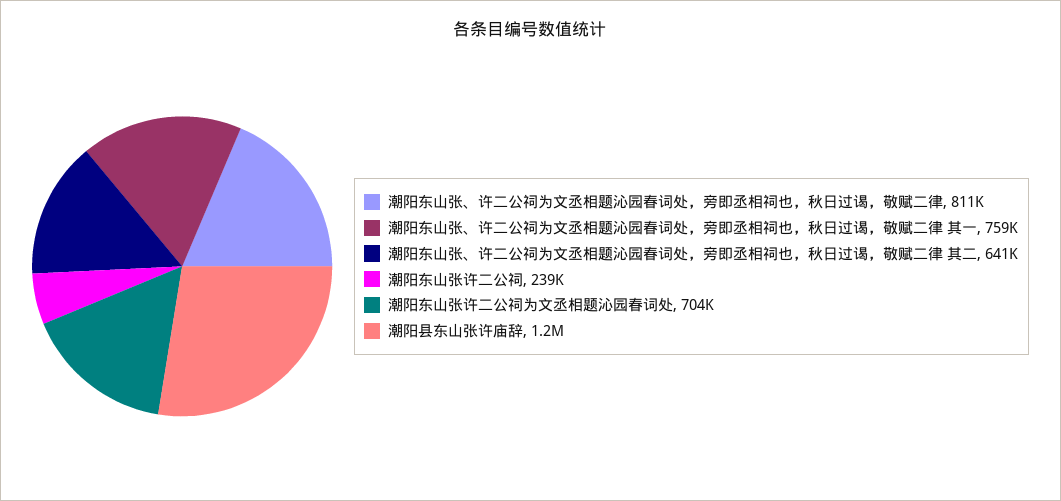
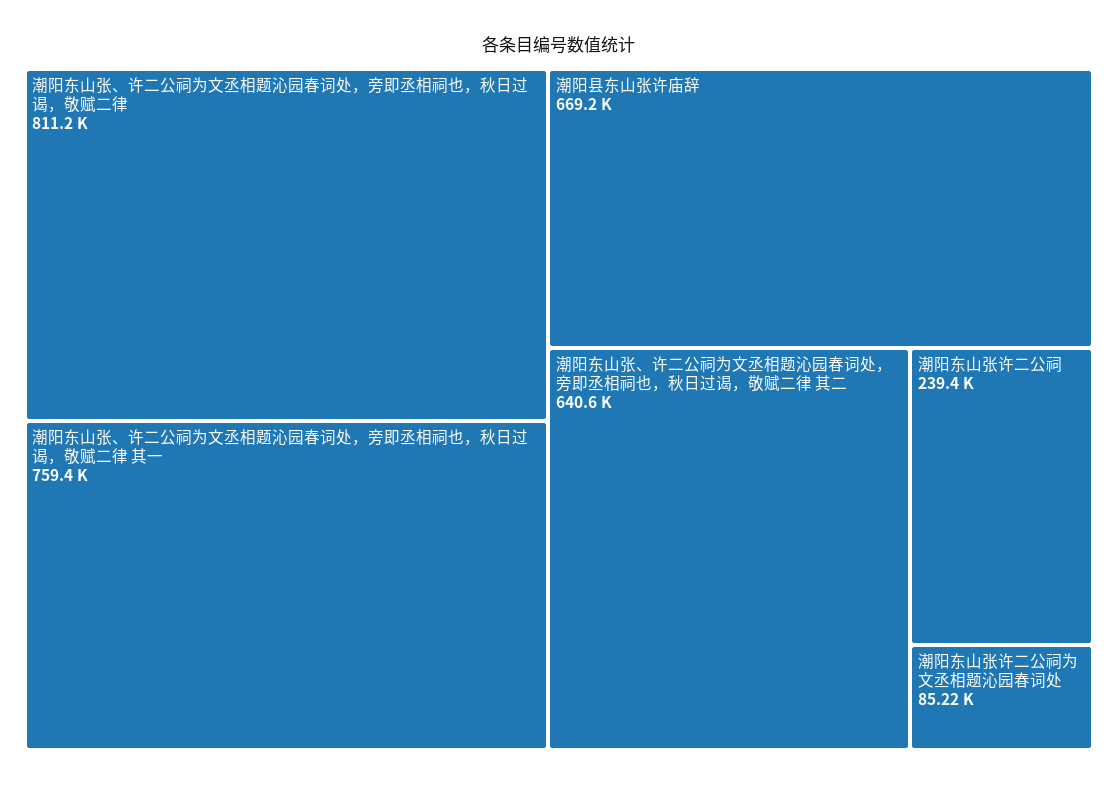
  {
    "潮阳东山张、许二公祠为文丞相题沁园春词处，旁即丞相祠也，秋日过谒，敬赋二律": 811200,
    "潮阳东山张、许二公祠为文丞相题沁园春词处，旁即丞相祠也，秋日过谒，敬赋二律 其一": 759400,
    "潮阳东山张、许二公祠为文丞相题沁园春词处，旁即丞相祠也，秋日过谒，敬赋二律 其二": 640600,
    "潮阳东山张许二公祠": 239400,
-   "潮阳东山张许二公祠为文丞相题沁园春词处": 704000,
+   "潮阳东山张许二公祠为文丞相题沁园春词处": 85220,
-   "潮阳县东山张许庙辞": 1200000
+   "潮阳县东山张许庙辞": 669200
  }

